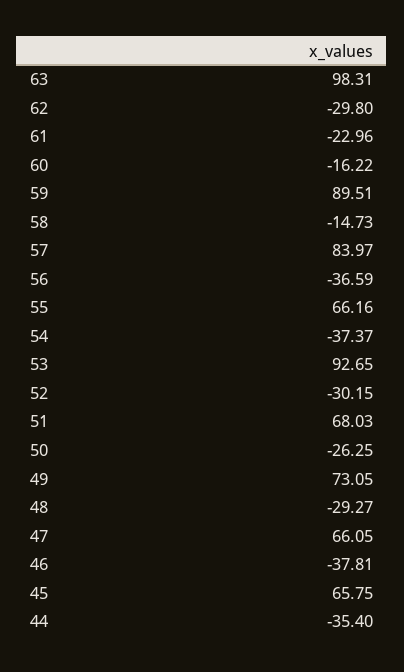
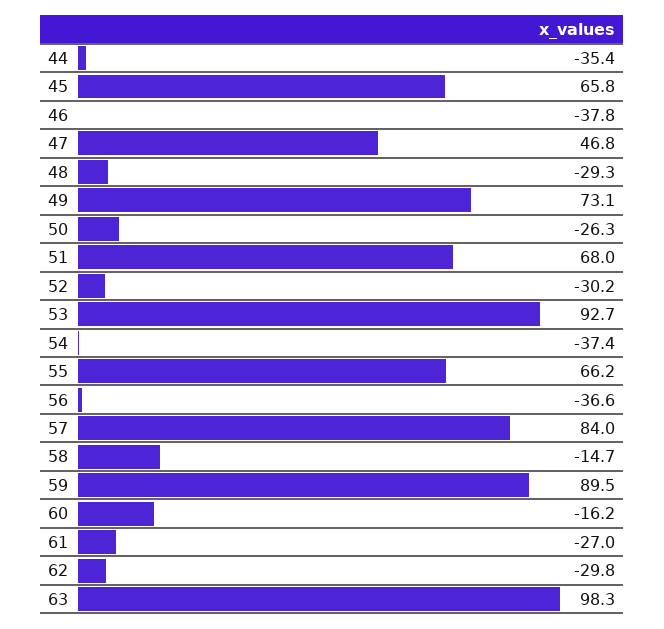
  {
    "63": 98.31,
    "62": -29.8,
-   "61": -22.96,
+   "61": -27,
    "60": -16.22,
    "59": 89.51,
    "58": -14.73,
    "57": 83.97,
    "56": -36.59,
    "55": 66.16,
    "54": -37.37,
    "53": 92.65,
    "52": -30.15,
    "51": 68.03,
    "50": -26.25,
    "49": 73.05,
    "48": -29.27,
-   "47": 66.05,
+   "47": 46.8,
    "46": -37.81,
    "45": 65.75,
    "44": -35.4
  }

